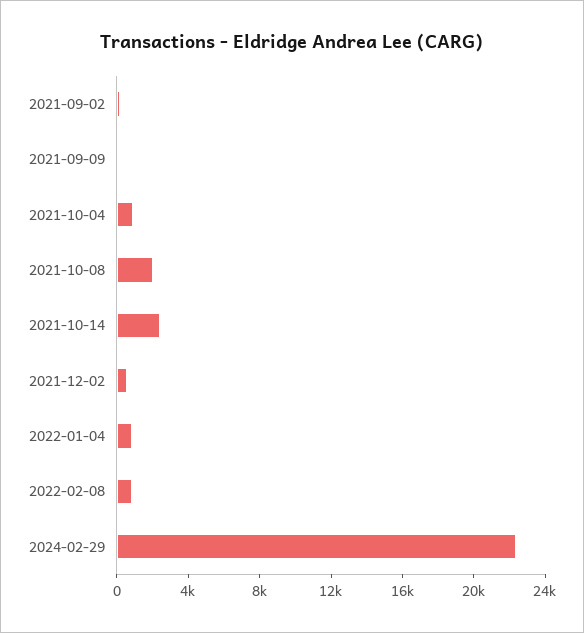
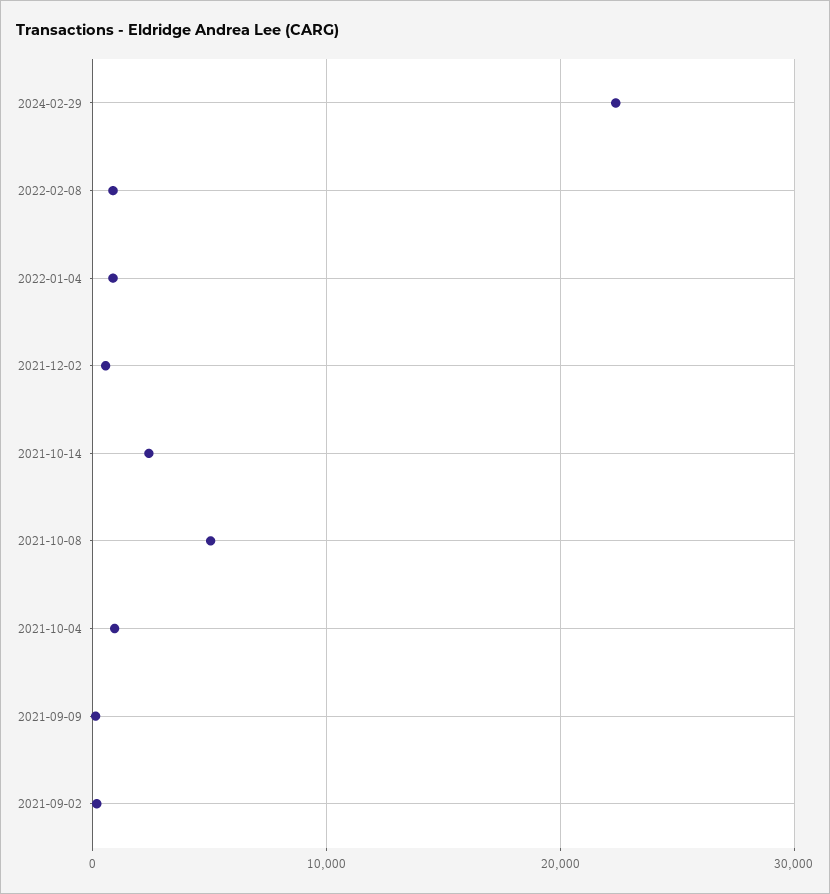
  {
    "2021-09-02": 0,
    "2021-09-09": 0,
    "2021-10-04": 1000,
-   "2021-10-08": 2000,
+   "2021-10-08": 5000,
    "2021-10-14": 2000,
    "2021-12-02": 1000,
    "2022-01-04": 1000,
    "2022-02-08": 1000,
    "2024-02-29": 22000
  }

